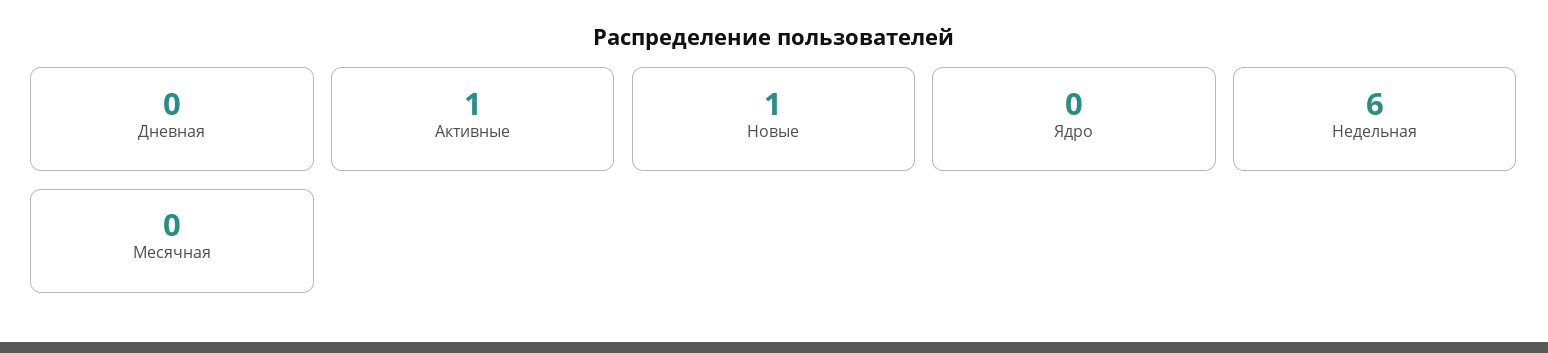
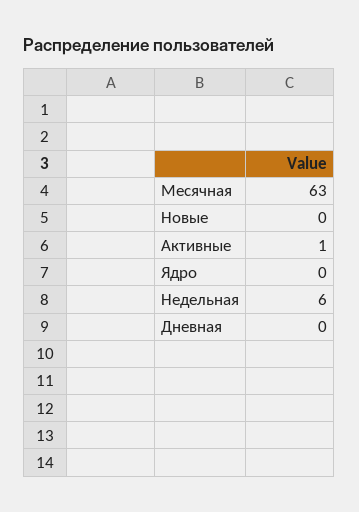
  {
    "Дневная": 0,
    "Активные": 1,
-   "Новые": 1,
+   "Новые": 0,
    "Ядро": 0,
    "Недельная": 6,
-   "Месячная": 0
+   "Месячная": 63
  }

